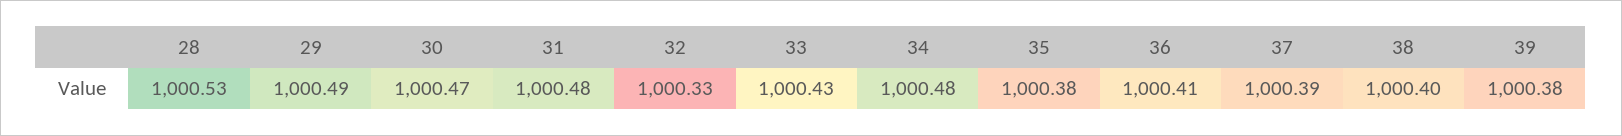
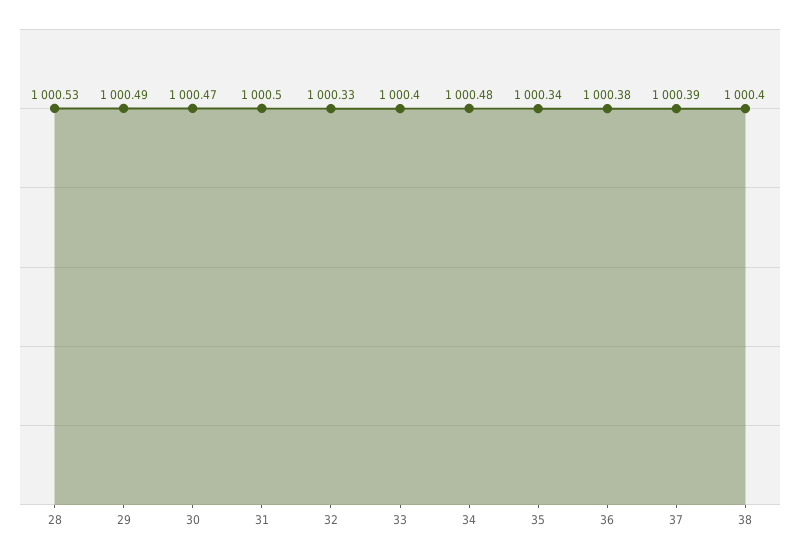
  {
    "28": 1000.53,
    "29": 1000.49,
    "30": 1000.47,
-   "31": 1000.48,
+   "31": 1000.5,
    "32": 1000.33,
-   "33": 1000.43,
+   "33": 1000.4,
    "34": 1000.48,
-   "35": 1000.38,
+   "35": 1000.34,
-   "36": 1000.41,
+   "36": 1000.38,
    "37": 1000.39,
-   "38": 1000.4,
+   "38": 1000.4
-   "39": 1000.38
  }

